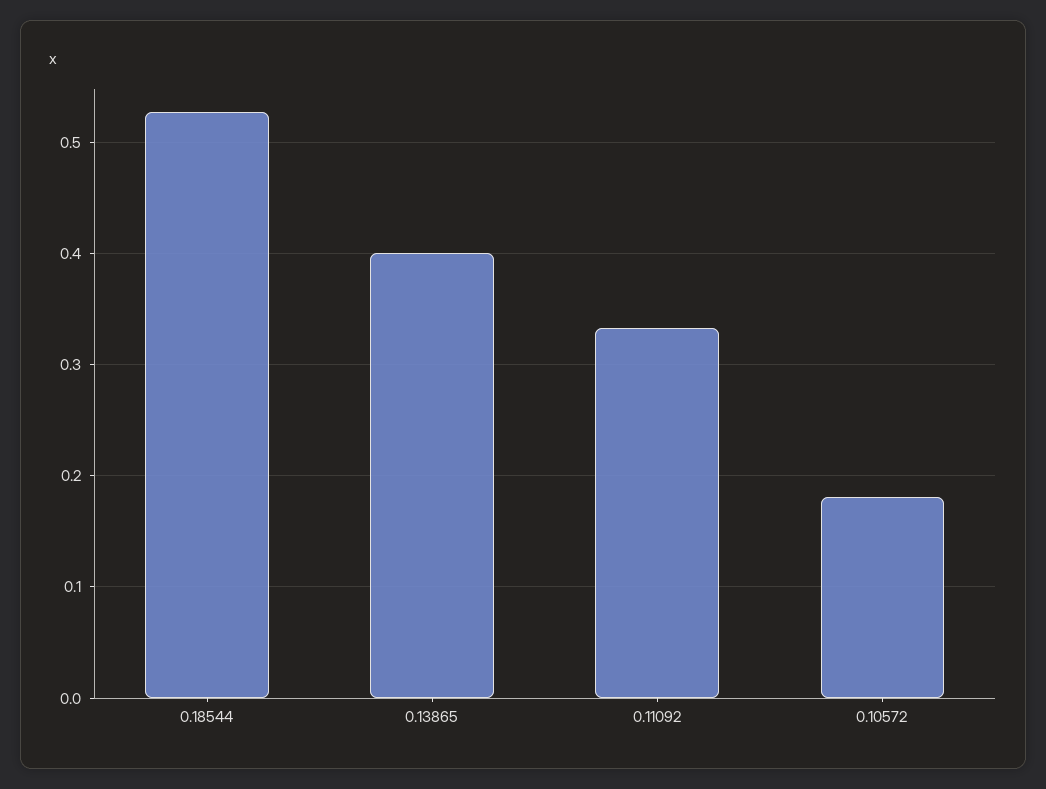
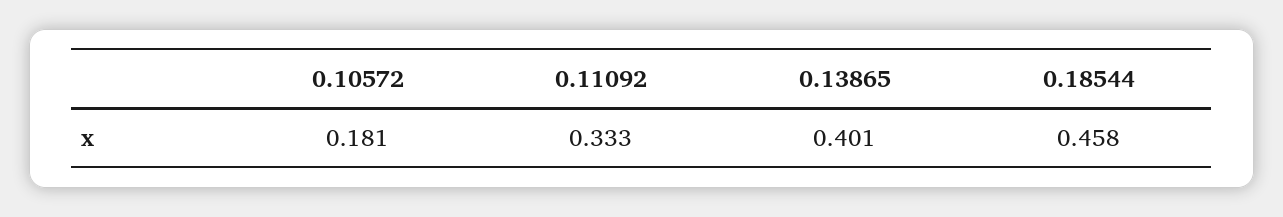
  {
-   "0.18544": 0.53,
+   "0.18544": 0.458,
    "0.13865": 0.401,
    "0.11092": 0.333,
    "0.10572": 0.181
  }

